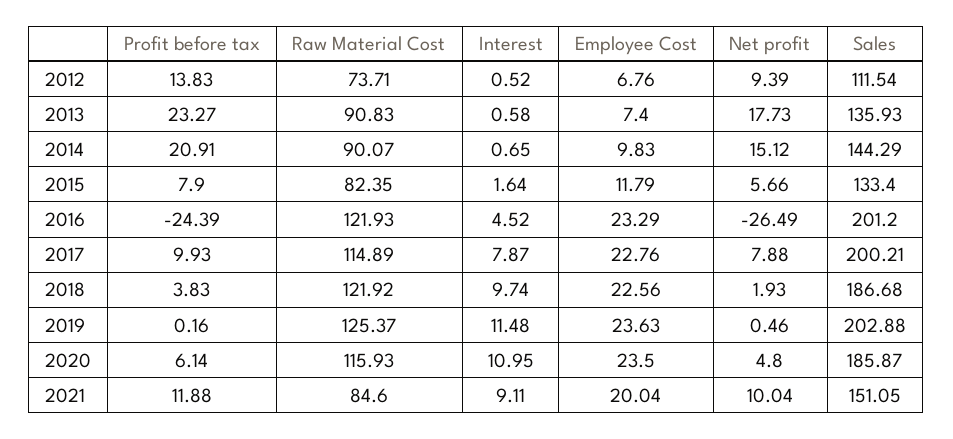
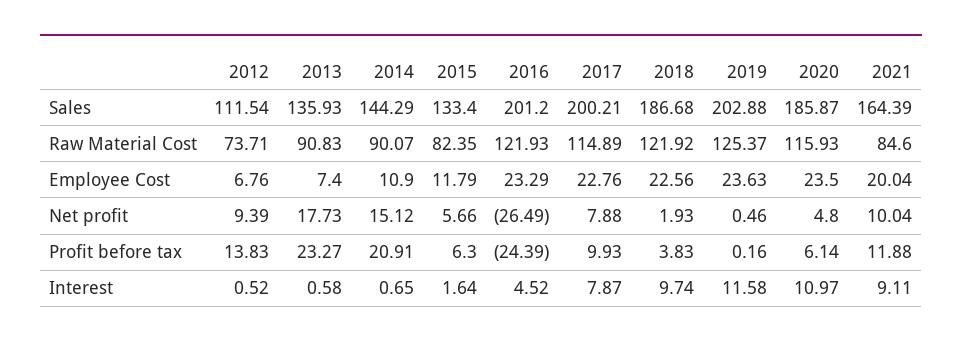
  {
    "Profit before tax": {
      "2012": 13.83,
      "2013": 23.27,
      "2014": 20.91,
-     "2015": 7.9,
+     "2015": 6.3,
      "2016": -24.39,
      "2017": 9.93,
      "2018": 3.83,
      "2019": 0.16,
      "2020": 6.14,
      "2021": 11.88
    },
    "Raw Material Cost": {
      "2012": 73.71,
      "2013": 90.83,
      "2014": 90.07,
      "2015": 82.35,
      "2016": 121.93,
      "2017": 114.89,
      "2018": 121.92,
      "2019": 125.37,
      "2020": 115.93,
      "2021": 84.6
    },
    "Interest": {
      "2012": 0.52,
      "2013": 0.58,
      "2014": 0.65,
      "2015": 1.64,
      "2016": 4.52,
      "2017": 7.87,
      "2018": 9.74,
-     "2019": 11.48,
+     "2019": 11.58,
-     "2020": 10.95,
+     "2020": 10.97,
      "2021": 9.11
    },
    "Employee Cost": {
      "2012": 6.76,
      "2013": 7.4,
-     "2014": 9.83,
+     "2014": 10.9,
      "2015": 11.79,
      "2016": 23.29,
      "2017": 22.76,
      "2018": 22.56,
      "2019": 23.63,
      "2020": 23.5,
      "2021": 20.04
    },
    "Net profit": {
      "2012": 9.39,
      "2013": 17.73,
      "2014": 15.12,
      "2015": 5.66,
      "2016": -26.49,
      "2017": 7.88,
      "2018": 1.93,
      "2019": 0.46,
      "2020": 4.8,
      "2021": 10.04
    },
    "Sales": {
      "2012": 111.54,
      "2013": 135.93,
      "2014": 144.29,
      "2015": 133.4,
      "2016": 201.2,
      "2017": 200.21,
      "2018": 186.68,
      "2019": 202.88,
      "2020": 185.87,
-     "2021": 151.05
+     "2021": 164.39
    }
  }

